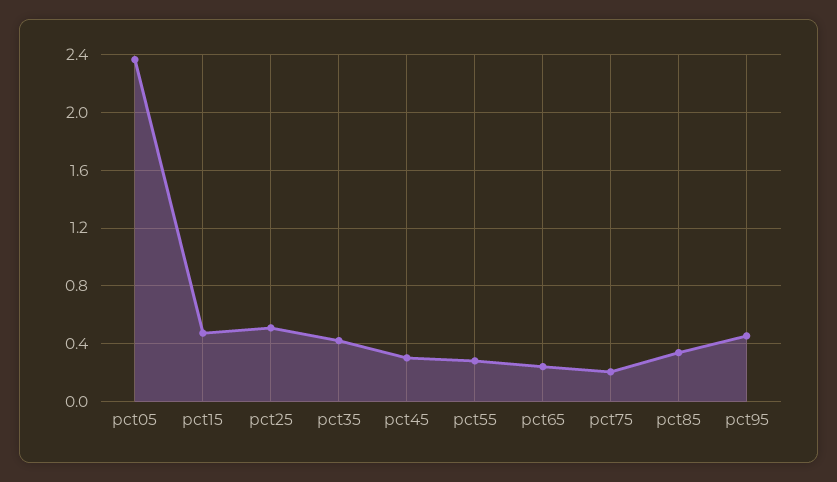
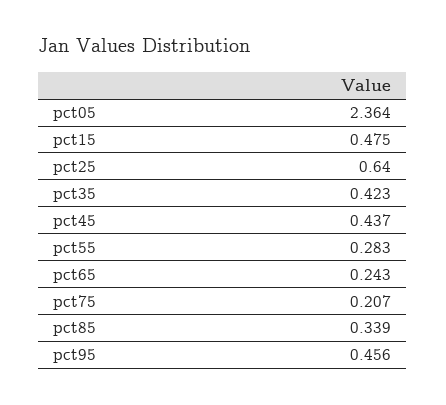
  {
    "pct05": 2.364,
    "pct15": 0.475,
-   "pct25": 0.5,
+   "pct25": 0.64,
    "pct35": 0.423,
-   "pct45": 0.3,
+   "pct45": 0.437,
    "pct55": 0.283,
    "pct65": 0.243,
    "pct75": 0.207,
    "pct85": 0.339,
    "pct95": 0.456
  }

